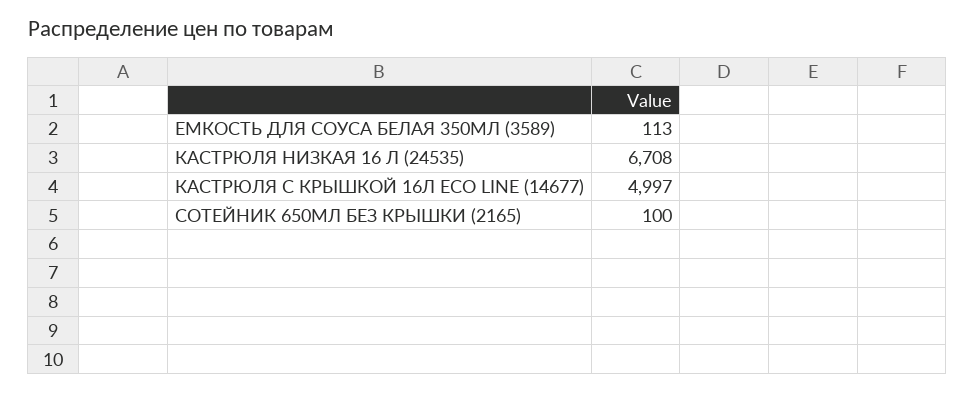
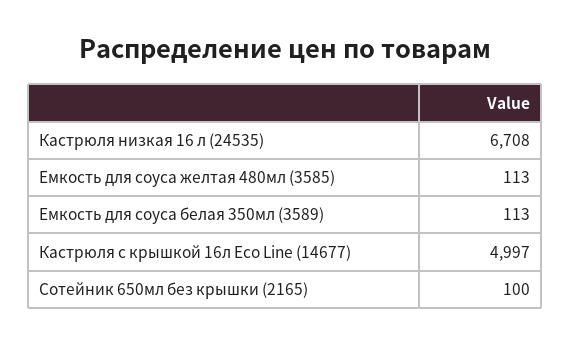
  {
    "ЕМКОСТЬ ДЛЯ СОУСА БЕЛАЯ 350МЛ (3589)": 113,
    "КАСТРЮЛЯ НИЗКАЯ 16 Л (24535)": 6708,
    "КАСТРЮЛЯ С КРЫШКОЙ 16Л ECO LINE (14677)": 4997,
-   "СОТЕЙНИК 650МЛ БЕЗ КРЫШКИ (2165)": 100
+   "СОТЕЙНИК 650МЛ БЕЗ КРЫШКИ (2165)": 100,
+   "Емкость для соуса желтая 480мл (3585)": 113
  }

